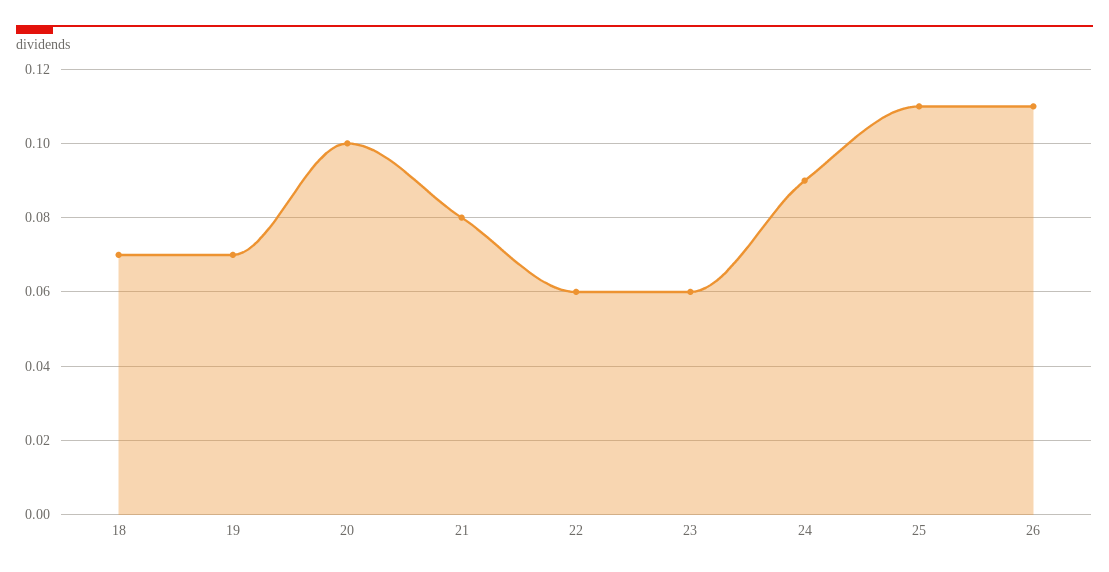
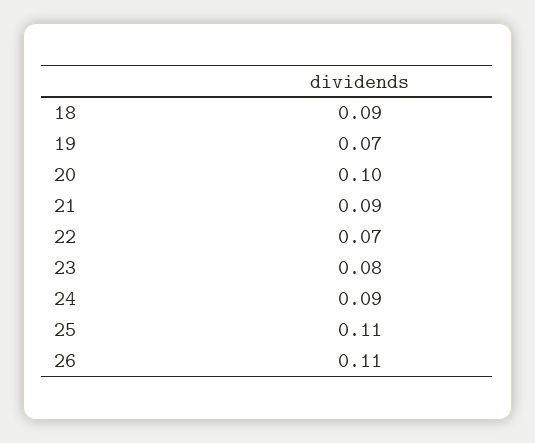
  {
-   "18": 0.07,
+   "18": 0.09,
    "19": 0.07,
    "20": 0.1,
-   "21": 0.08,
+   "21": 0.09,
-   "22": 0.06,
+   "22": 0.07,
-   "23": 0.06,
+   "23": 0.08,
    "24": 0.09,
    "25": 0.11,
    "26": 0.11
  }

